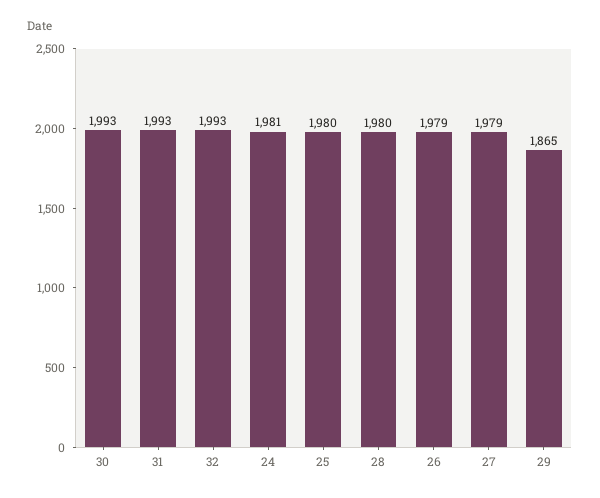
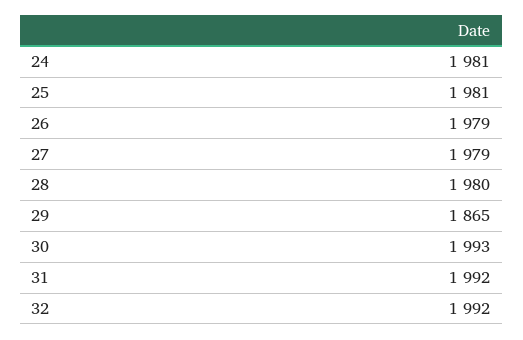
  {
    "30": 1993,
-   "31": 1993,
+   "31": 1992,
-   "32": 1993,
+   "32": 1992,
    "24": 1981,
-   "25": 1980,
+   "25": 1981,
    "28": 1980,
    "26": 1979,
    "27": 1979,
    "29": 1865
  }

